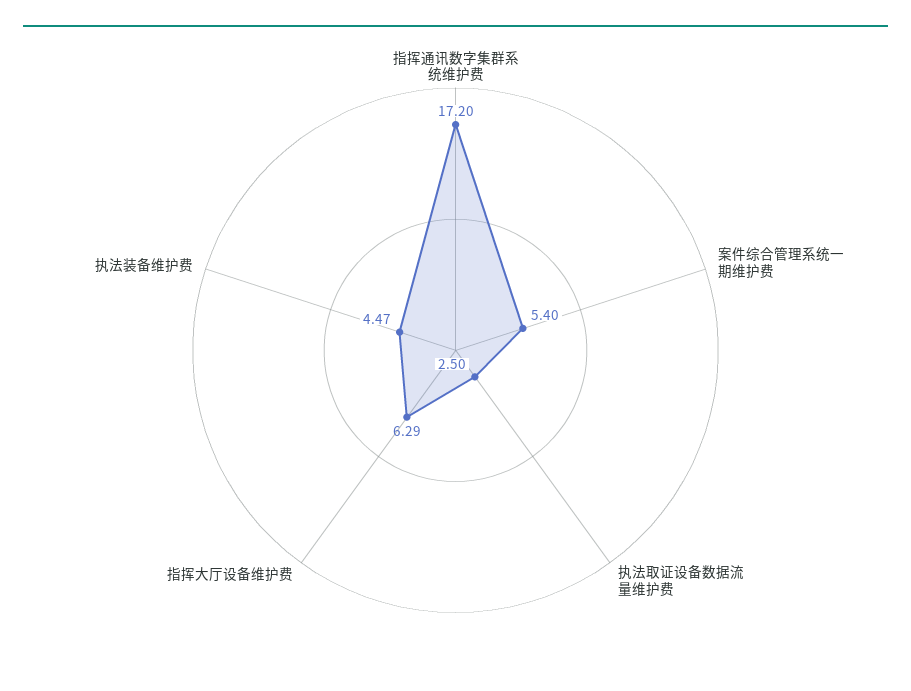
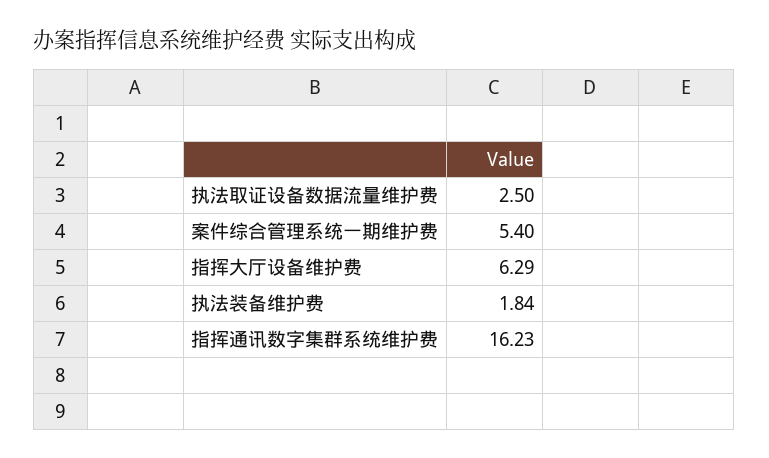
  {
-   "指挥通讯数字集群系统维护费": 17.2,
+   "指挥通讯数字集群系统维护费": 16.23,
    "案件综合管理系统一期维护费": 5.4,
    "执法取证设备数据流量维护费": 2.5,
    "指挥大厅设备维护费": 6.29,
-   "执法装备维护费": 4.47
+   "执法装备维护费": 1.84
  }

